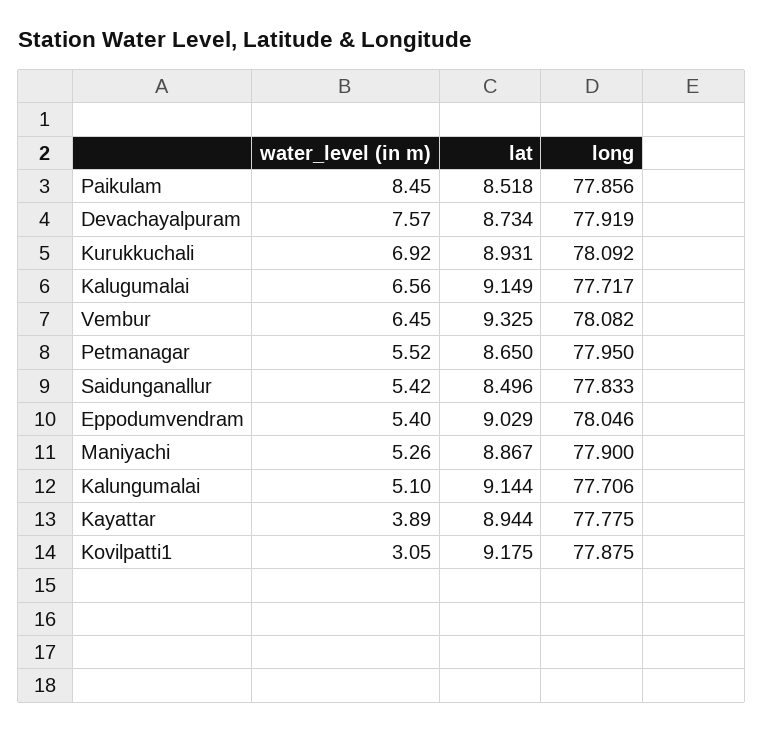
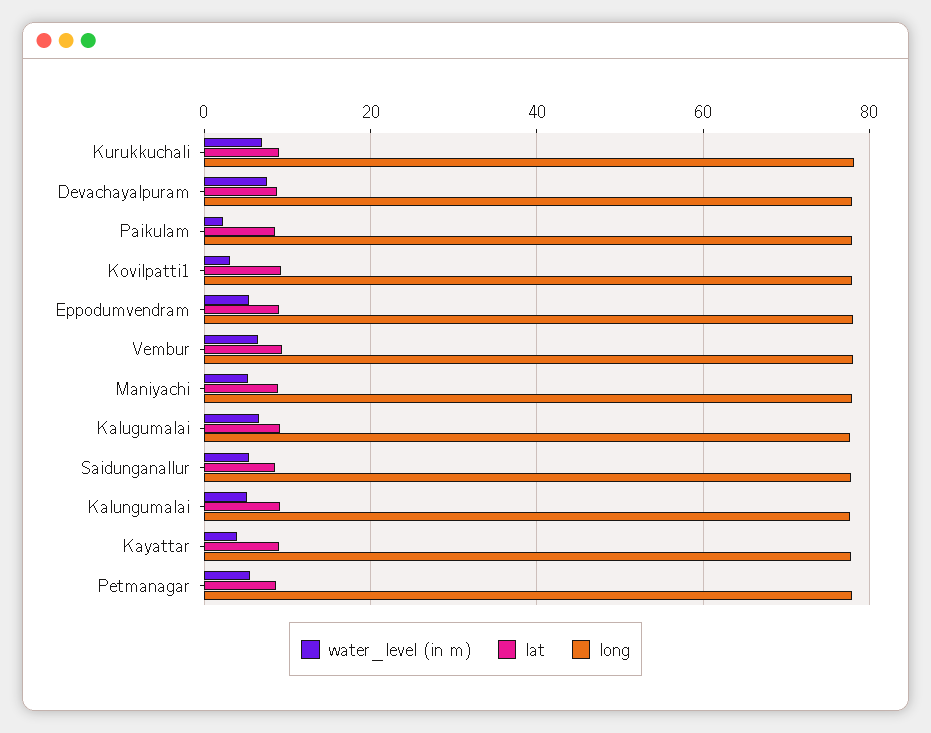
  {
    "water_level (in m)": {
-     "Paikulam": 8.45,
+     "Paikulam": 2,
      "Devachayalpuram": 7.57,
      "Kurukkuchali": 6.92,
      "Kalugumalai": 6.56,
      "Vembur": 6.45,
      "Petmanagar": 5.52,
      "Saidunganallur": 5.42,
      "Eppodumvendram": 5.4,
      "Maniyachi": 5.26,
      "Kalungumalai": 5.1,
      "Kayattar": 3.89,
      "Kovilpatti1": 3.05
    },
    "lat": {
      "Paikulam": 8.518,
      "Devachayalpuram": 8.734,
      "Kurukkuchali": 8.931,
      "Kalugumalai": 9.149,
      "Vembur": 9.325,
      "Petmanagar": 8.65,
      "Saidunganallur": 8.496,
      "Eppodumvendram": 9.029,
      "Maniyachi": 8.867,
      "Kalungumalai": 9.144,
      "Kayattar": 8.944,
      "Kovilpatti1": 9.175
    },
    "long": {
      "Paikulam": 77.856,
      "Devachayalpuram": 77.919,
      "Kurukkuchali": 78.092,
      "Kalugumalai": 77.717,
      "Vembur": 78.082,
      "Petmanagar": 77.95,
      "Saidunganallur": 77.833,
      "Eppodumvendram": 78.046,
      "Maniyachi": 77.9,
      "Kalungumalai": 77.706,
      "Kayattar": 77.775,
      "Kovilpatti1": 77.875
    }
  }

